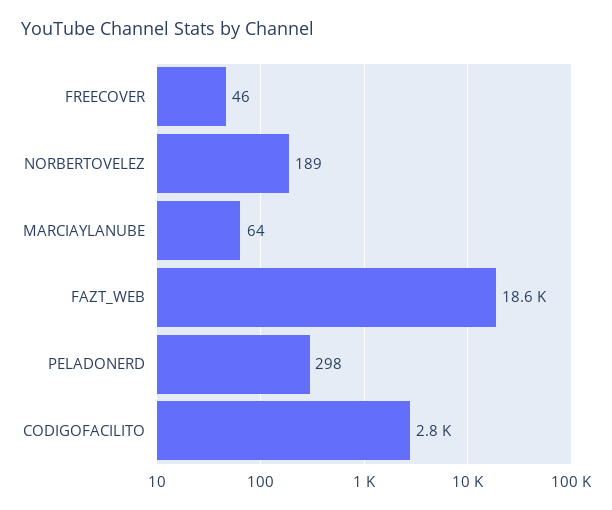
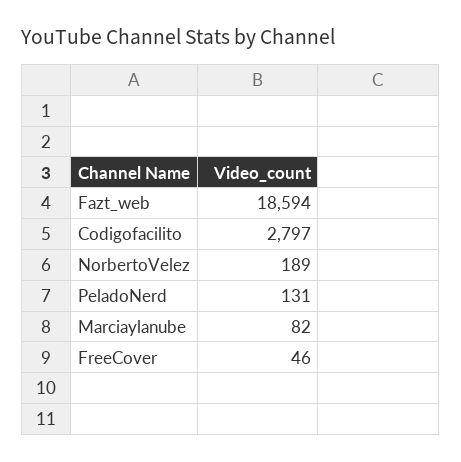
  {
    "FREECOVER": 46,
    "NORBERTOVELEZ": 189,
-   "MARCIAYLANUBE": 64,
+   "MARCIAYLANUBE": 82,
    "FAZT_WEB": 18594,
-   "PELADONERD": 298,
+   "PELADONERD": 131,
    "CODIGOFACILITO": 2797
  }

